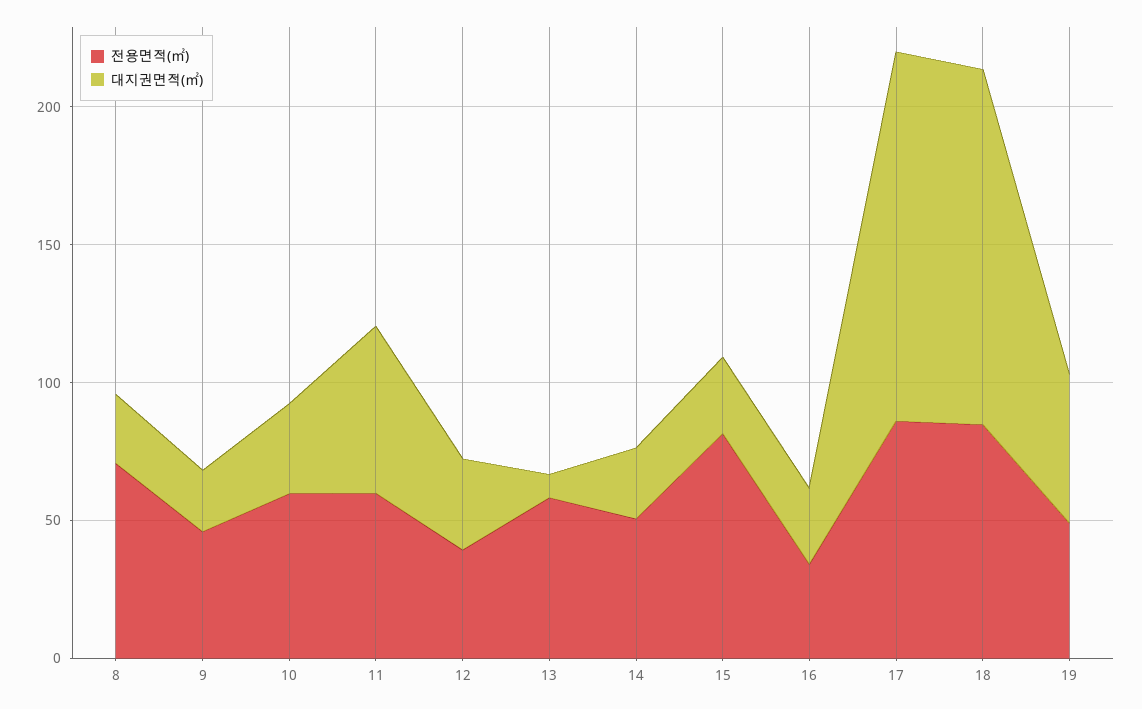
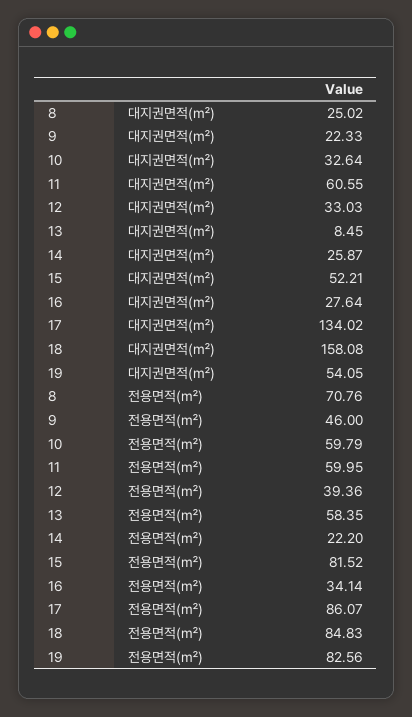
  {
    "전용면적(㎡)": {
      "8": 70.76,
      "9": 46,
      "10": 59.79,
      "11": 59.95,
      "12": 39.36,
      "13": 58.35,
-     "14": 50,
+     "14": 22.2,
      "15": 81.52,
      "16": 34.14,
      "17": 86.07,
      "18": 84.83,
-     "19": 50
+     "19": 82.56
    },
    "대지권면적(㎡)": {
      "8": 25.02,
      "9": 22.33,
      "10": 32.64,
      "11": 60.55,
      "12": 33.03,
      "13": 8.45,
      "14": 25.87,
-     "15": 30,
+     "15": 52.21,
      "16": 27.64,
      "17": 134.02,
-     "18": 130,
+     "18": 158.08,
      "19": 54.05
    }
  }

